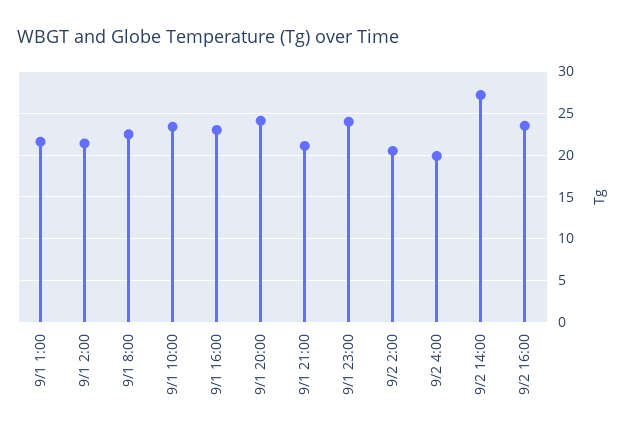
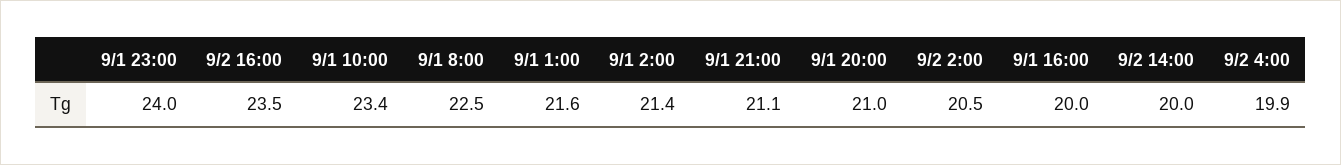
  {
    "9/1 1:00": 21.6,
    "9/1 2:00": 21.4,
    "9/1 8:00": 22.5,
    "9/1 10:00": 23.4,
-   "9/1 16:00": 23,
+   "9/1 16:00": 20,
-   "9/1 20:00": 24,
+   "9/1 20:00": 21,
    "9/1 21:00": 21.1,
    "9/1 23:00": 24,
    "9/2 2:00": 20.5,
    "9/2 4:00": 19.9,
-   "9/2 14:00": 27,
+   "9/2 14:00": 20,
    "9/2 16:00": 23.5
  }

